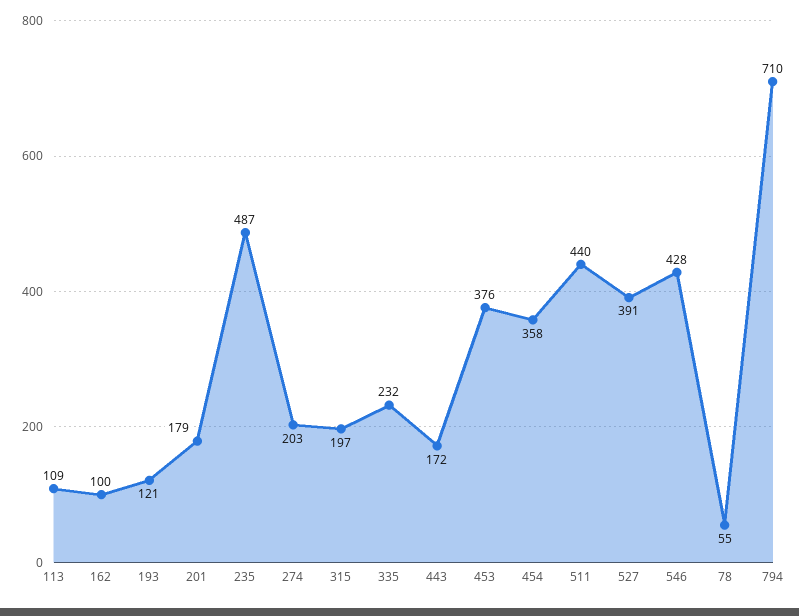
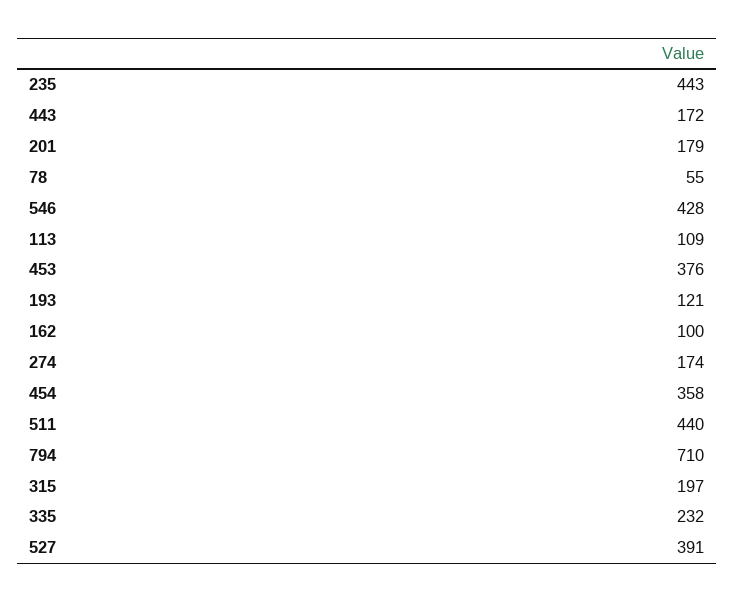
  {
    "113": 109,
    "162": 100,
    "193": 121,
    "201": 179,
-   "235": 487,
+   "235": 443,
-   "274": 203,
+   "274": 174,
    "315": 197,
    "335": 232,
    "443": 172,
    "453": 376,
    "454": 358,
    "511": 440,
    "527": 391,
    "546": 428,
    "78": 55,
    "794": 710
  }

